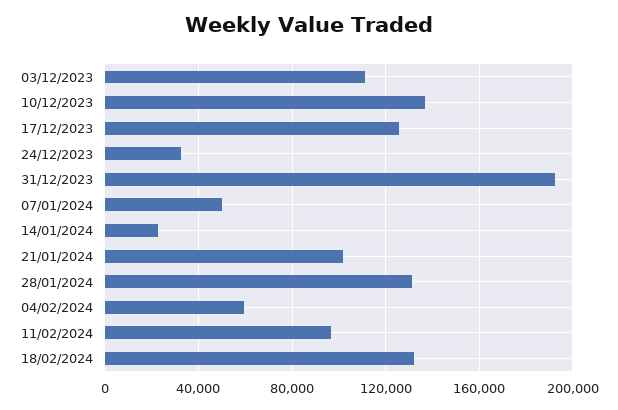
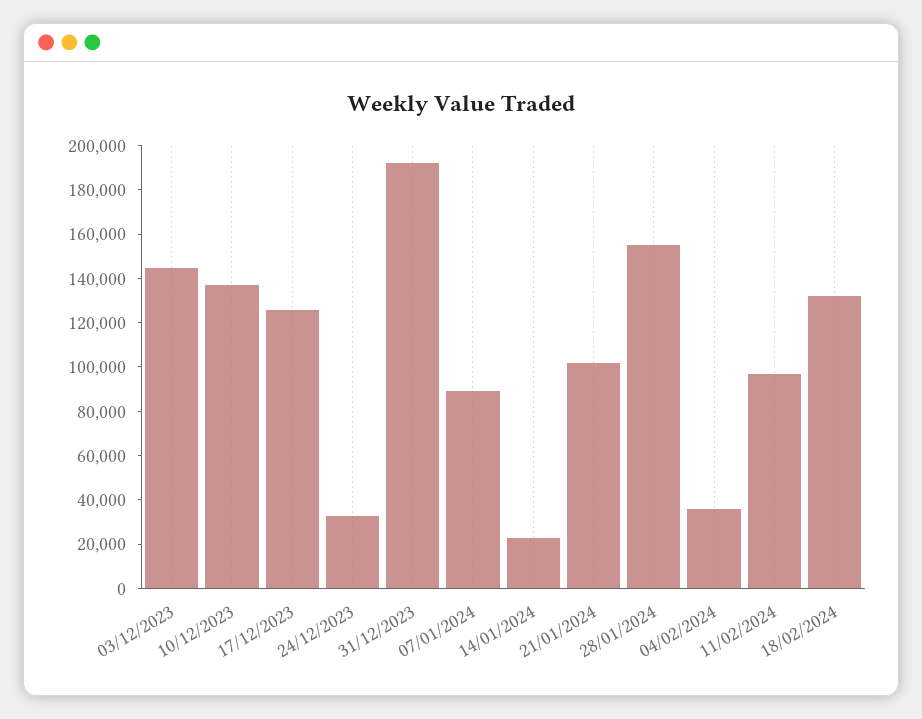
  {
-   "03/12/2023": 110000,
+   "03/12/2023": 145000,
    "10/12/2023": 135000,
    "17/12/2023": 125000,
    "24/12/2023": 35000,
    "31/12/2023": 190000,
-   "07/01/2024": 50000,
+   "07/01/2024": 90000,
    "14/01/2024": 25000,
    "21/01/2024": 100000,
-   "28/01/2024": 130000,
+   "28/01/2024": 155000,
-   "04/02/2024": 60000,
+   "04/02/2024": 35000,
    "11/02/2024": 95000,
    "18/02/2024": 130000
  }

